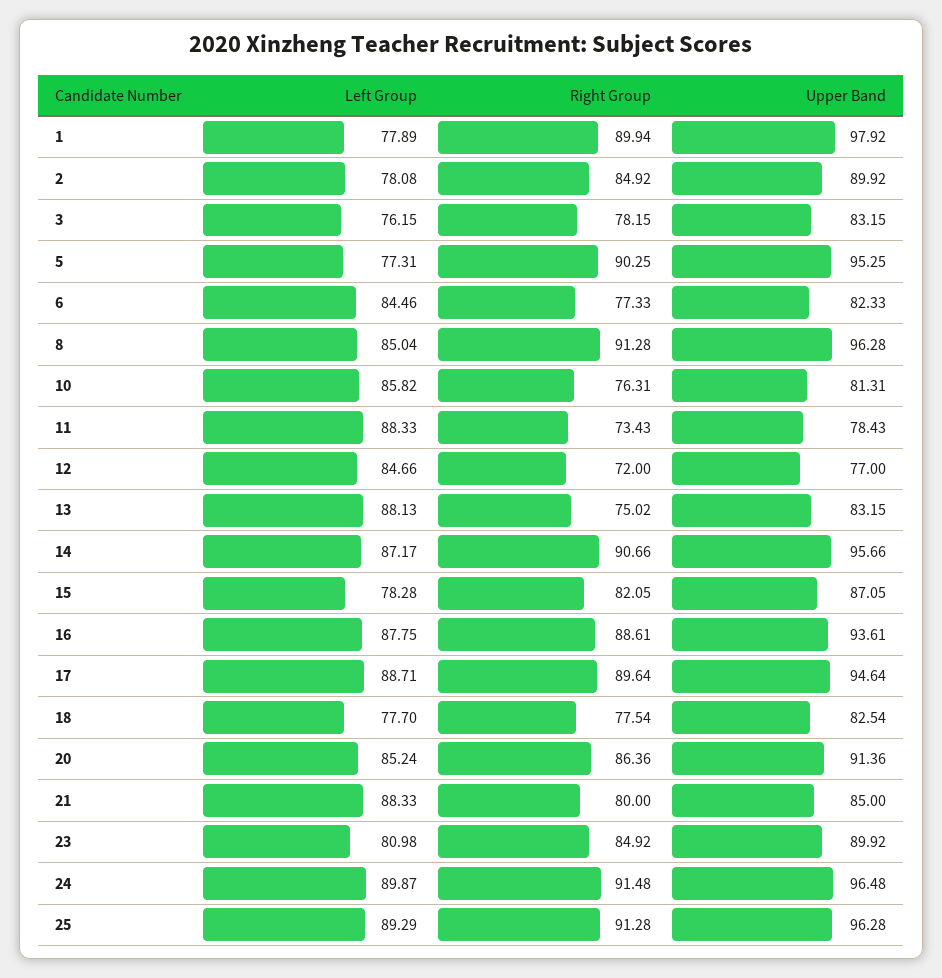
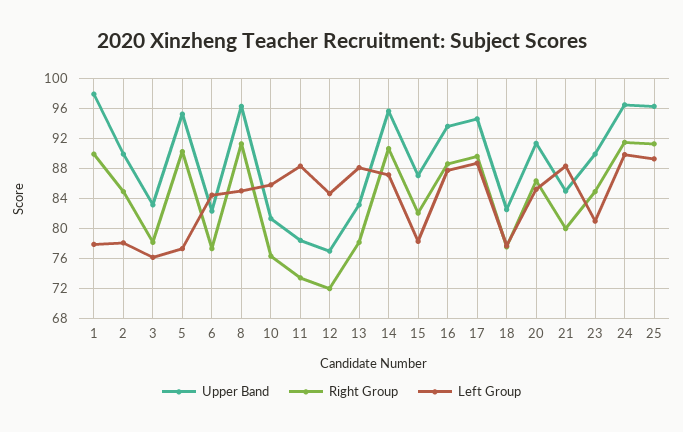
  {
    "Left Group": {
      "1": 77.89,
      "2": 78.08,
      "3": 76.15,
      "5": 77.31,
      "6": 84.46,
      "8": 85.04,
      "10": 85.82,
      "11": 88.33,
      "12": 84.66,
      "13": 88.13,
      "14": 87.17,
      "15": 78.28,
      "16": 87.75,
      "17": 88.71,
      "18": 77.7,
      "20": 85.24,
      "21": 88.33,
      "23": 80.98,
      "24": 89.87,
      "25": 89.29
    },
    "Right Group": {
      "1": 89.94,
      "2": 84.92,
      "3": 78.15,
      "5": 90.25,
      "6": 77.33,
      "8": 91.28,
      "10": 76.31,
      "11": 73.43,
      "12": 72,
-     "13": 75.02,
+     "13": 78,
      "14": 90.66,
      "15": 82.05,
      "16": 88.61,
      "17": 89.64,
      "18": 77.54,
      "20": 86.36,
      "21": 80,
      "23": 84.92,
      "24": 91.48,
      "25": 91.28
    },
    "Upper Band": {
      "1": 97.92,
      "2": 89.92,
      "3": 83.15,
      "5": 95.25,
      "6": 82.33,
      "8": 96.28,
      "10": 81.31,
      "11": 78.43,
      "12": 77,
      "13": 83.15,
      "14": 95.66,
      "15": 87.05,
      "16": 93.61,
      "17": 94.64,
      "18": 82.54,
      "20": 91.36,
      "21": 85,
      "23": 89.92,
      "24": 96.48,
      "25": 96.28
    }
  }

